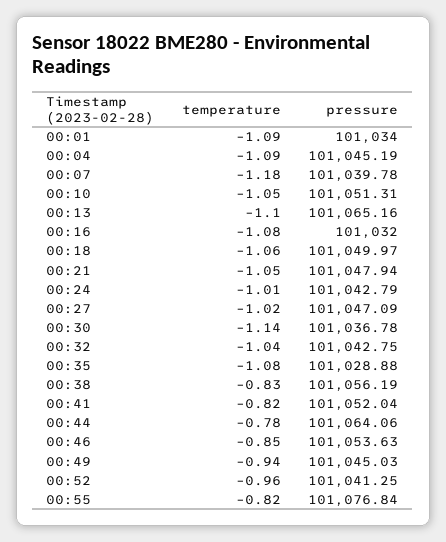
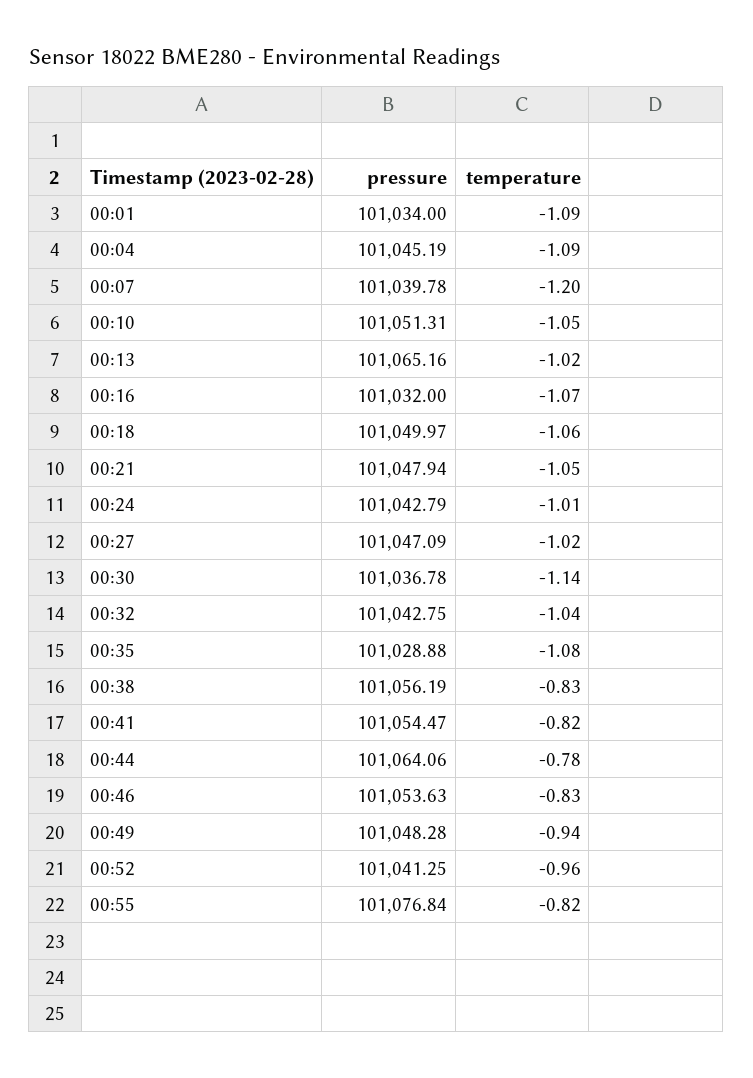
  {
    "temperature": {
      "00:01": -1.09,
      "00:04": -1.09,
-     "00:07": -1.18,
+     "00:07": -1.2,
      "00:10": -1.05,
-     "00:13": -1.1,
+     "00:13": -1.02,
-     "00:16": -1.08,
+     "00:16": -1.07,
      "00:18": -1.06,
      "00:21": -1.05,
      "00:24": -1.01,
      "00:27": -1.02,
      "00:30": -1.14,
      "00:32": -1.04,
      "00:35": -1.08,
      "00:38": -0.83,
      "00:41": -0.82,
      "00:44": -0.78,
-     "00:46": -0.85,
+     "00:46": -0.83,
      "00:49": -0.94,
      "00:52": -0.96,
      "00:55": -0.82
    },
    "pressure": {
      "00:01": 101034,
      "00:04": 101045.19,
      "00:07": 101039.78,
      "00:10": 101051.31,
      "00:13": 101065.16,
      "00:16": 101032,
      "00:18": 101049.97,
      "00:21": 101047.94,
      "00:24": 101042.79,
      "00:27": 101047.09,
      "00:30": 101036.78,
      "00:32": 101042.75,
      "00:35": 101028.88,
      "00:38": 101056.19,
-     "00:41": 101052.04,
+     "00:41": 101054.47,
      "00:44": 101064.06,
      "00:46": 101053.63,
-     "00:49": 101045.03,
+     "00:49": 101048.28,
      "00:52": 101041.25,
      "00:55": 101076.84
    }
  }

